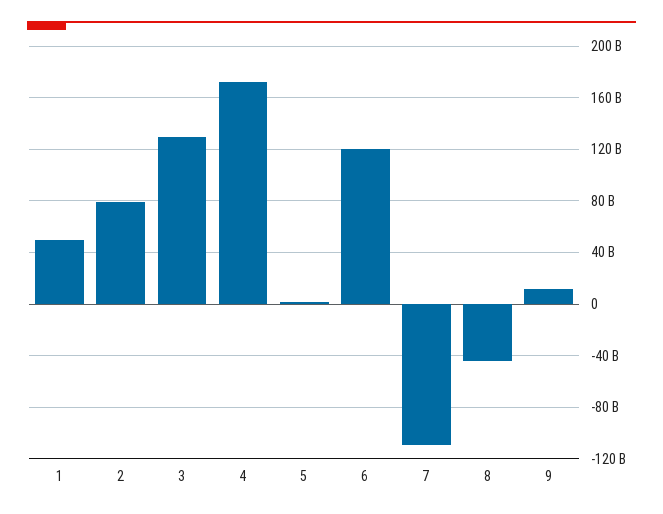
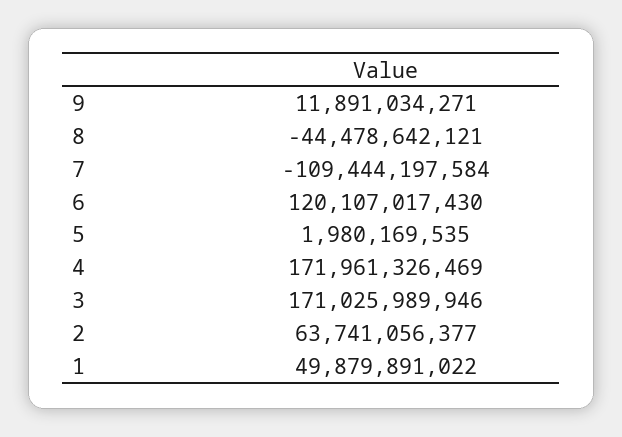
  {
    "1": 49879891022,
-   "2": 80000000000,
+   "2": 63741056377,
-   "3": 130000000000,
+   "3": 171025989946,
    "4": 171961326469,
    "5": 1980169535,
    "6": 120107017430,
    "7": -109444197584,
    "8": -44478642121,
    "9": 11891034271
  }

